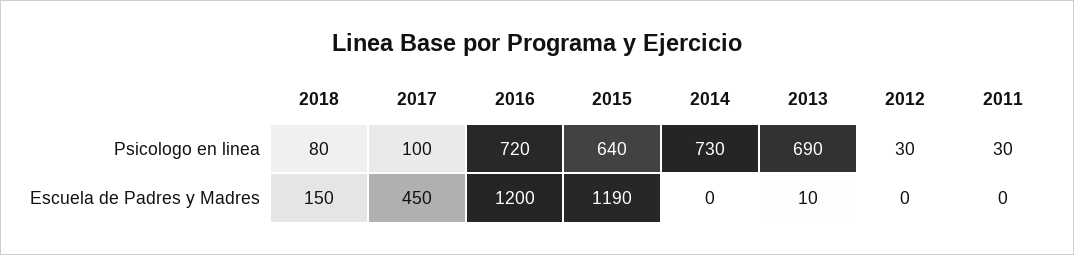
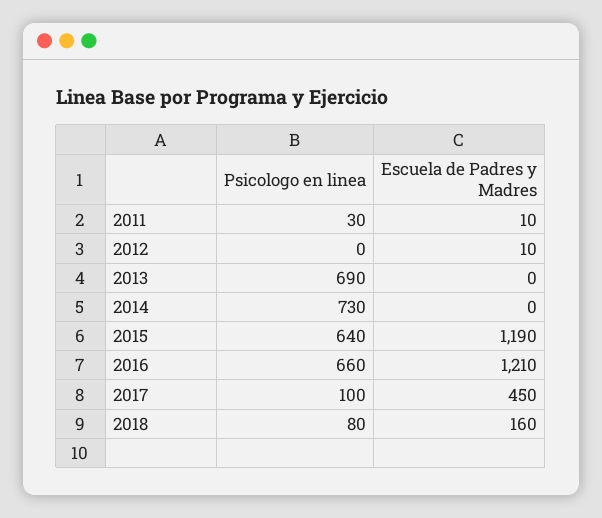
  {
    "2018": {
      "Psicologo en linea": 80,
-     "Escuela de Padres y Madres": 150
+     "Escuela de Padres y Madres": 160
    },
    "2017": {
      "Psicologo en linea": 100,
      "Escuela de Padres y Madres": 450
    },
    "2016": {
-     "Psicologo en linea": 720,
+     "Psicologo en linea": 660,
-     "Escuela de Padres y Madres": 1200
+     "Escuela de Padres y Madres": 1210
    },
    "2015": {
      "Psicologo en linea": 640,
      "Escuela de Padres y Madres": 1190
    },
    "2014": {
      "Psicologo en linea": 730,
      "Escuela de Padres y Madres": 0
    },
    "2013": {
      "Psicologo en linea": 690,
-     "Escuela de Padres y Madres": 10
+     "Escuela de Padres y Madres": 0
    },
    "2012": {
-     "Psicologo en linea": 30,
+     "Psicologo en linea": 0,
-     "Escuela de Padres y Madres": 0
+     "Escuela de Padres y Madres": 10
    },
    "2011": {
      "Psicologo en linea": 30,
-     "Escuela de Padres y Madres": 0
+     "Escuela de Padres y Madres": 10
    }
  }

